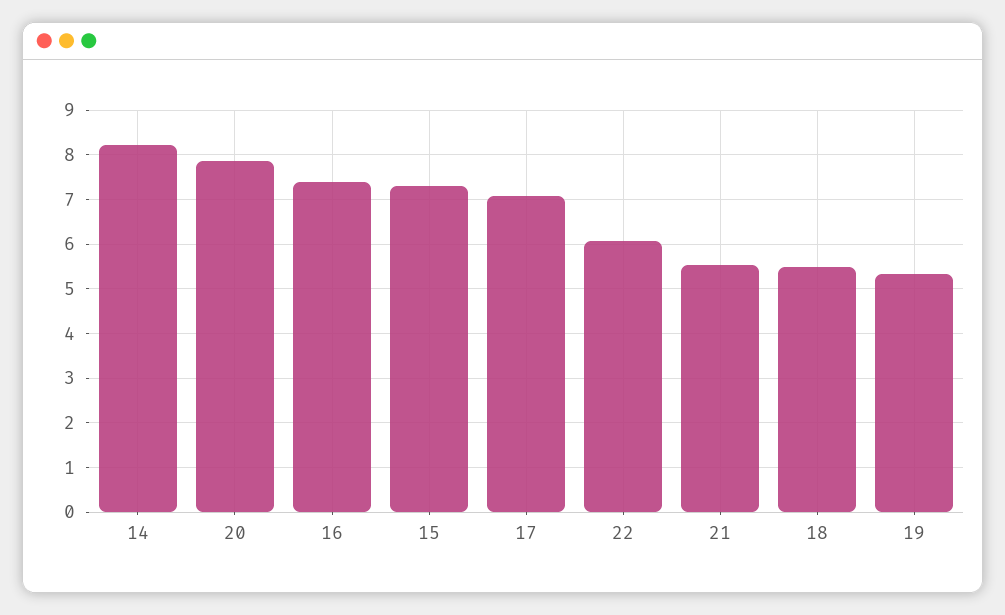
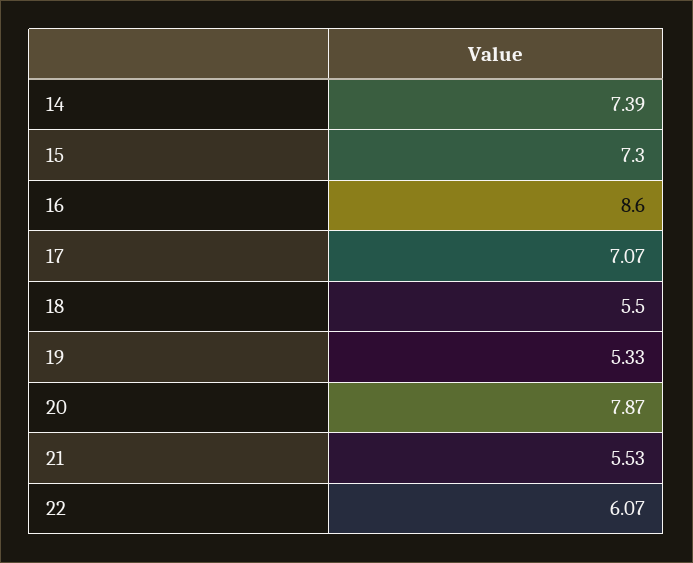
  {
-   "14": 8.2,
+   "14": 7.39,
    "20": 7.87,
-   "16": 7.4,
+   "16": 8.6,
    "15": 7.3,
    "17": 7.07,
    "22": 6.07,
    "21": 5.53,
    "18": 5.5,
    "19": 5.33
  }

